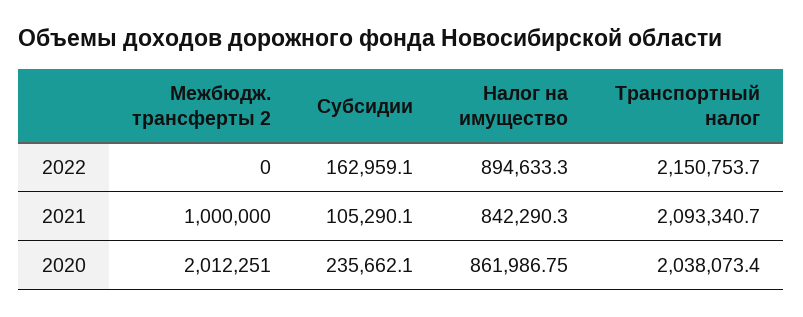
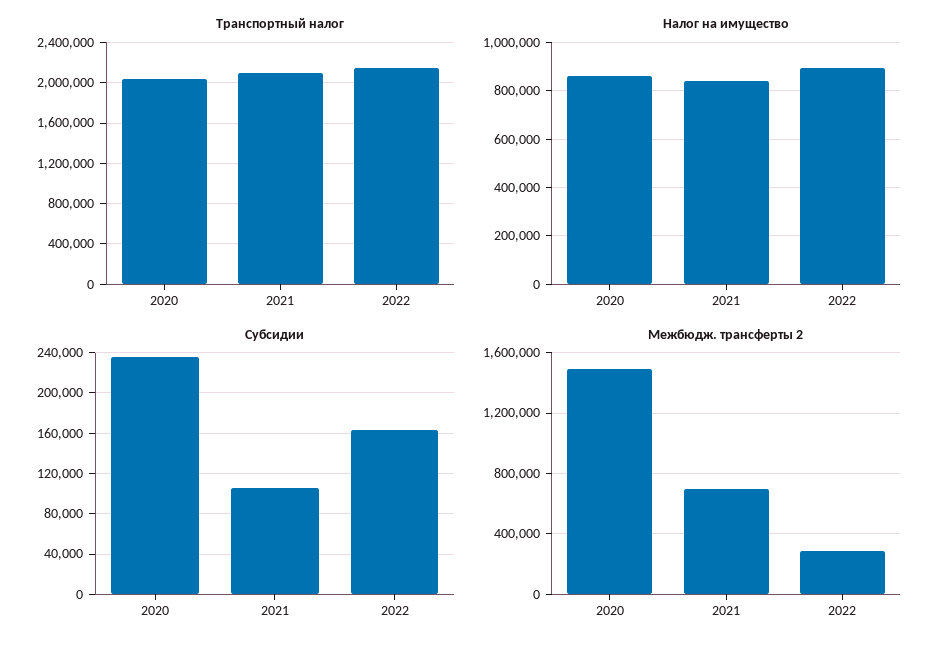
  {
    "Межбюдж. трансферты 2": {
-     "2022": 0,
+     "2022": 300000,
-     "2021": 1000000,
+     "2021": 700000,
-     "2020": 2012251
+     "2020": 1500000
    },
    "Субсидии": {
      "2022": 162959.1,
      "2021": 105290.1,
      "2020": 235662.1
    },
    "Налог на имущество": {
      "2022": 894633.3,
      "2021": 842290.3,
      "2020": 861986.75
    },
    "Транспортный налог": {
      "2022": 2150753.7,
      "2021": 2093340.7,
      "2020": 2038073.4
    }
  }

